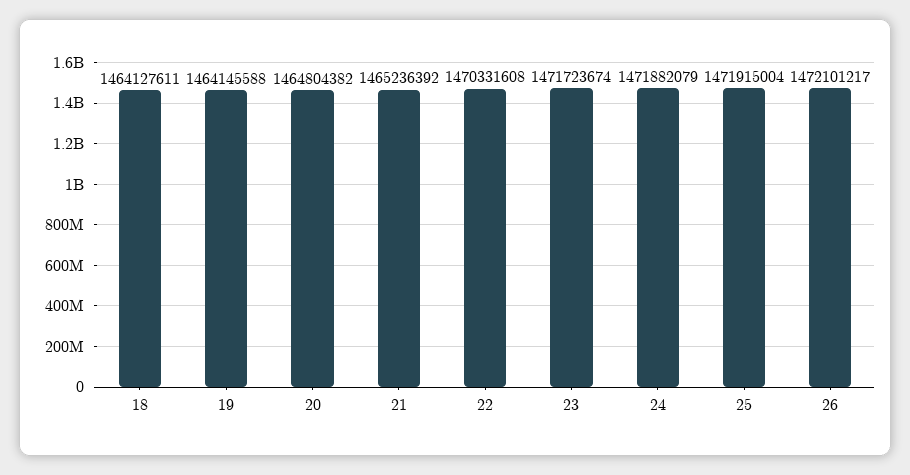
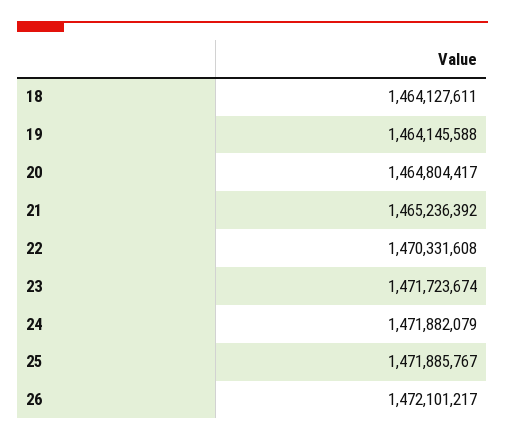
  {
    "18": 1464127611,
    "19": 1464145588,
-   "20": 1464804382,
+   "20": 1464804417,
    "21": 1465236392,
    "22": 1470331608,
    "23": 1471723674,
    "24": 1471882079,
-   "25": 1471915004,
+   "25": 1471885767,
    "26": 1472101217
  }

